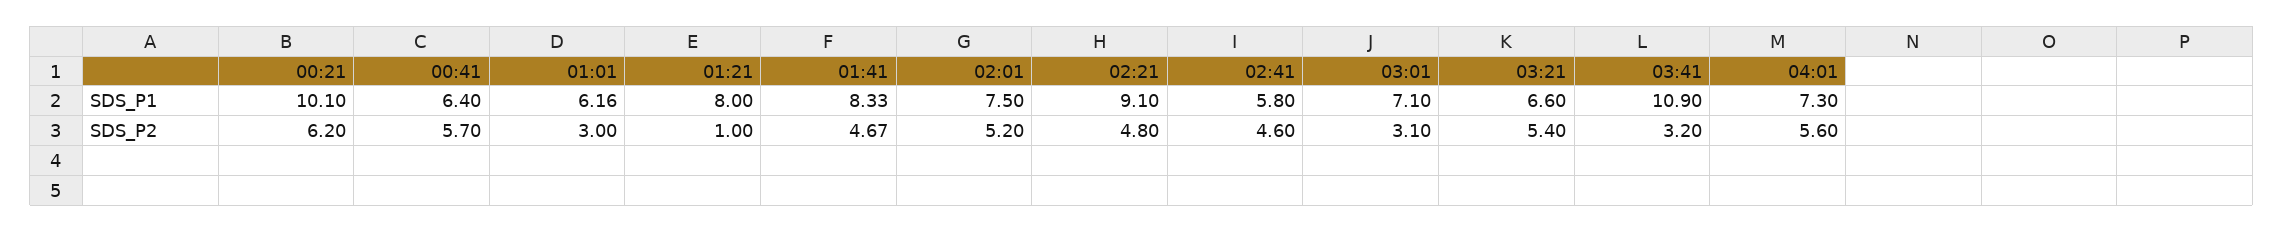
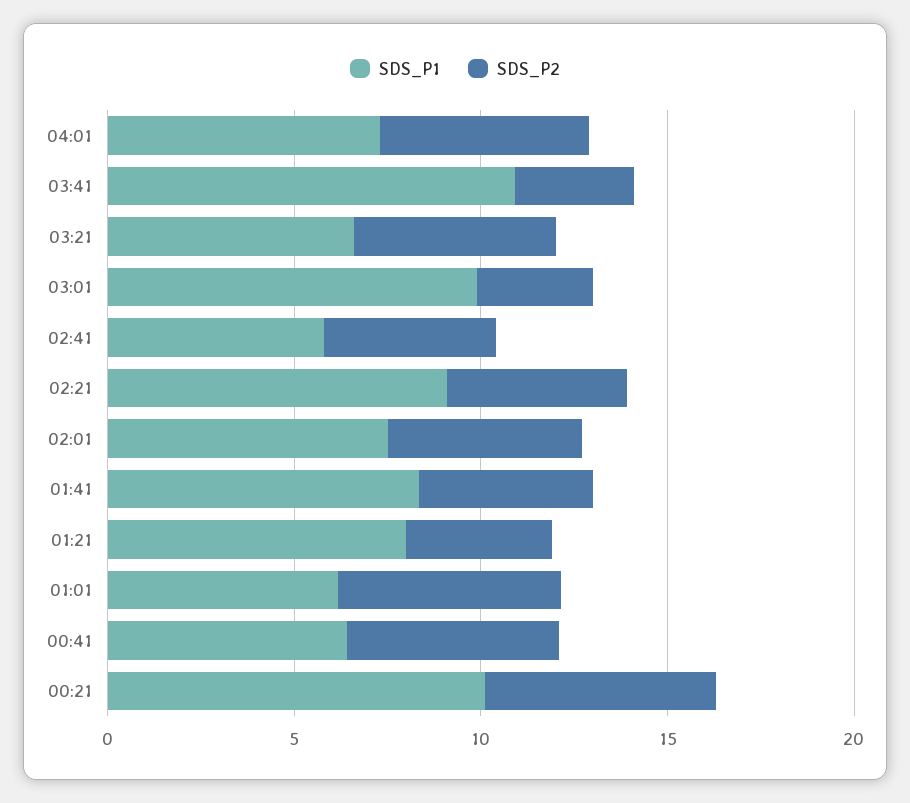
  {
    "SDS_P1": {
      "00:21": 10.1,
      "00:41": 6.4,
      "01:01": 6.16,
      "01:21": 8,
      "01:41": 8.33,
      "02:01": 7.5,
      "02:21": 9.1,
      "02:41": 5.8,
-     "03:01": 7.1,
+     "03:01": 10,
      "03:21": 6.6,
      "03:41": 10.9,
      "04:01": 7.3
    },
    "SDS_P2": {
      "00:21": 6.2,
      "00:41": 5.7,
-     "01:01": 3,
+     "01:01": 6,
-     "01:21": 1,
+     "01:21": 4,
      "01:41": 4.67,
      "02:01": 5.2,
      "02:21": 4.8,
      "02:41": 4.6,
      "03:01": 3.1,
      "03:21": 5.4,
      "03:41": 3.2,
      "04:01": 5.6
    }
  }

